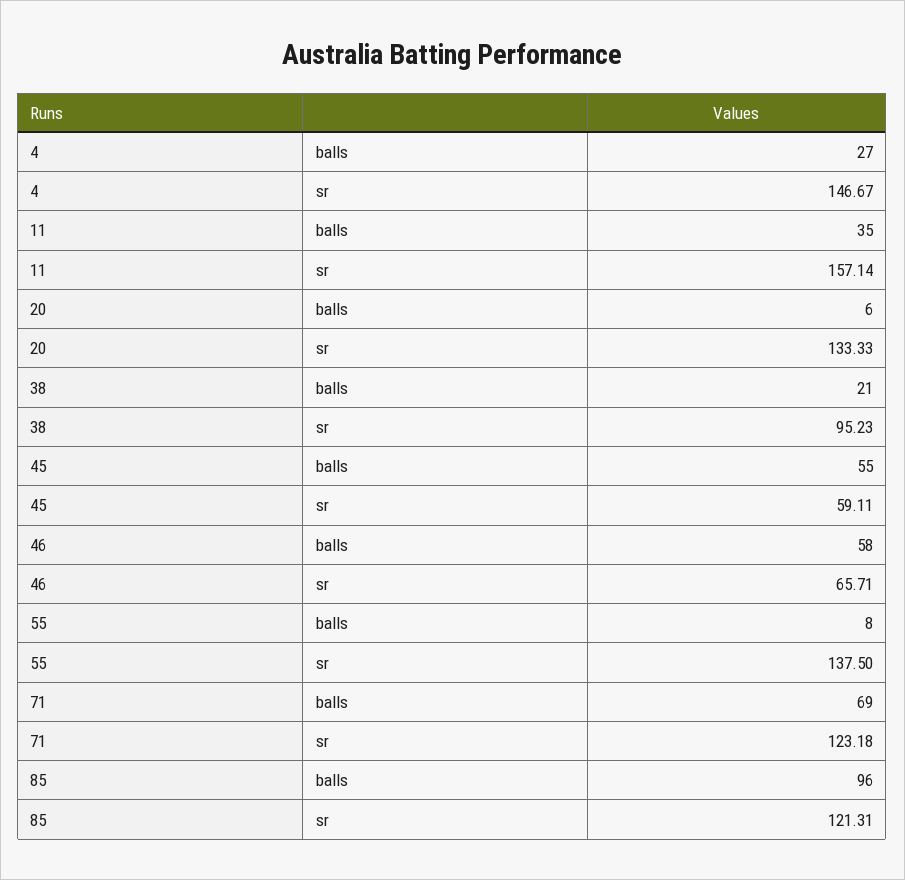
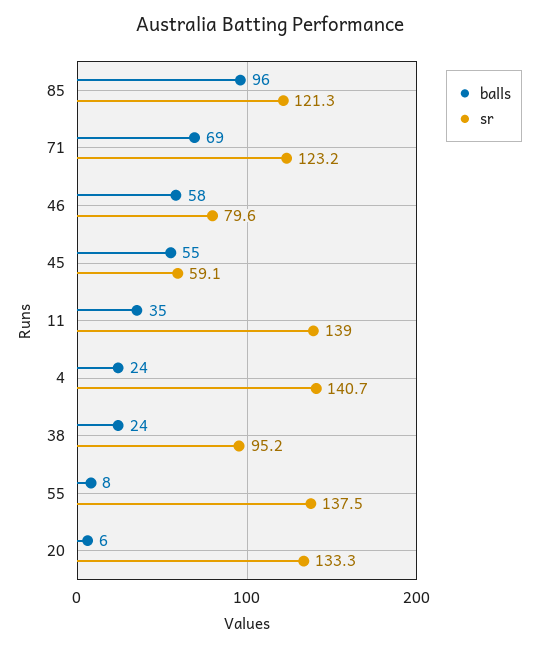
  {
    "balls": {
-     "4": 27,
+     "4": 24,
      "11": 35,
      "20": 6,
-     "38": 21,
+     "38": 24,
      "45": 55,
      "46": 58,
      "55": 8,
      "71": 69,
      "85": 96
    },
    "sr": {
-     "4": 146.67,
+     "4": 140.7,
-     "11": 157.14,
+     "11": 139,
      "20": 133.33,
      "38": 95.23,
      "45": 59.11,
-     "46": 65.71,
+     "46": 79.6,
      "55": 137.5,
      "71": 123.18,
      "85": 121.31
    }
  }

